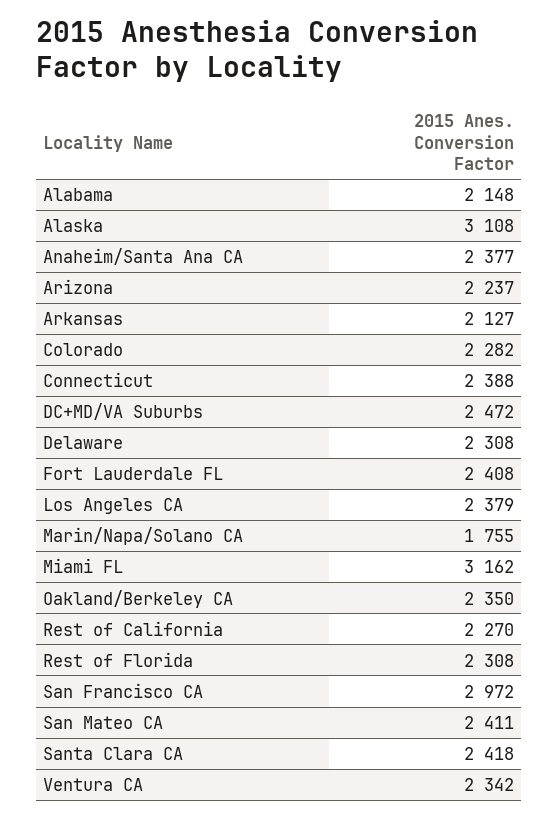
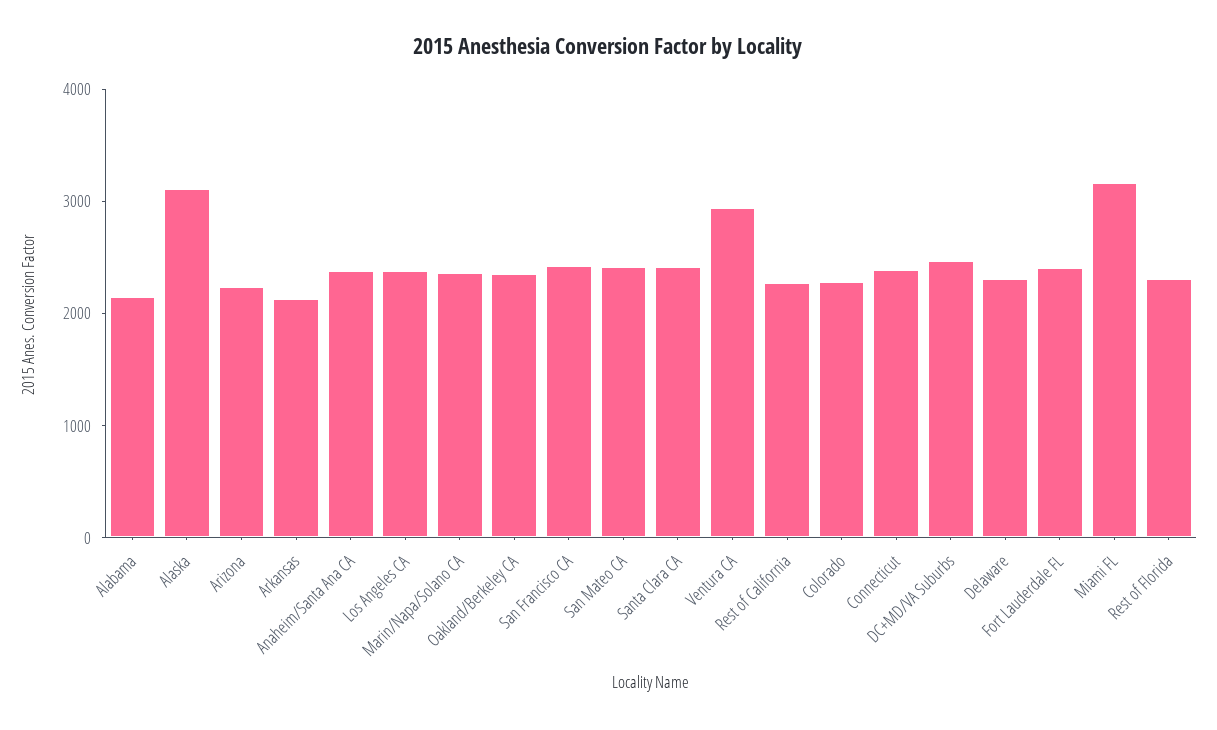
  {
    "Alabama": 2148,
    "Alaska": 3108,
    "Anaheim/Santa Ana CA": 2377,
    "Arizona": 2237,
    "Arkansas": 2127,
    "Colorado": 2282,
    "Connecticut": 2388,
    "DC+MD/VA Suburbs": 2472,
    "Delaware": 2308,
    "Fort Lauderdale FL": 2408,
    "Los Angeles CA": 2379,
-   "Marin/Napa/Solano CA": 1755,
+   "Marin/Napa/Solano CA": 2400,
    "Miami FL": 3162,
    "Oakland/Berkeley CA": 2350,
    "Rest of California": 2270,
    "Rest of Florida": 2308,
-   "San Francisco CA": 2972,
+   "San Francisco CA": 2400,
    "San Mateo CA": 2411,
    "Santa Clara CA": 2418,
-   "Ventura CA": 2342
+   "Ventura CA": 3000
  }

